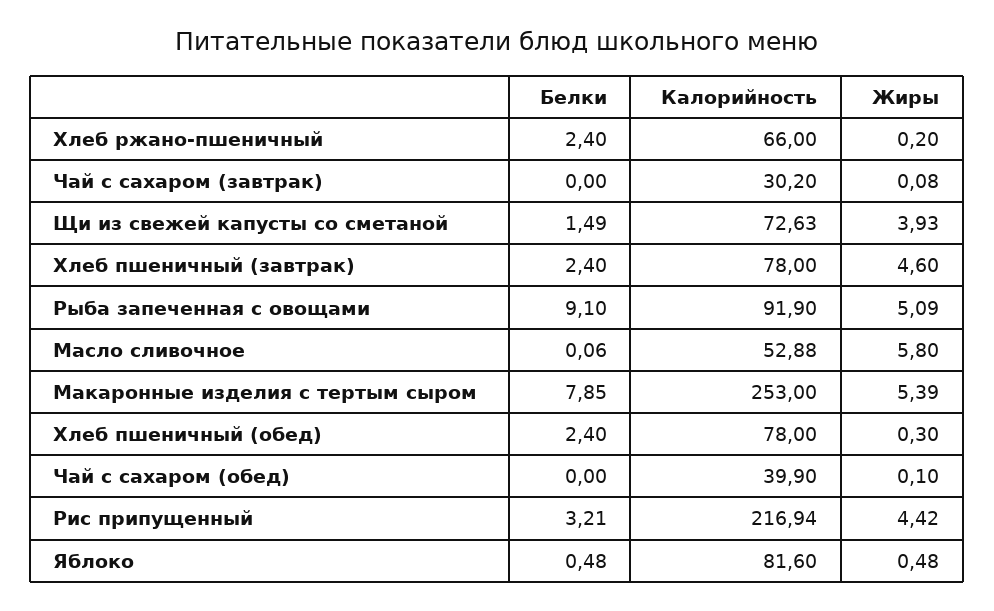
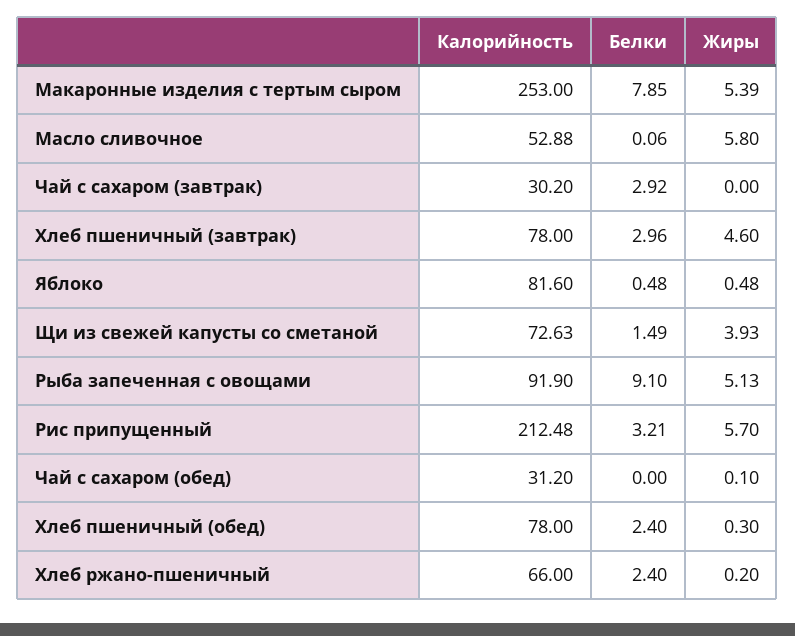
  {
    "Белки": {
      "Хлеб ржано-пшеничный": 2.4,
-     "Чай с сахаром (завтрак)": 0,
+     "Чай с сахаром (завтрак)": 2.92,
      "Щи из свежей капусты со сметаной": 1.49,
-     "Хлеб пшеничный (завтрак)": 2.4,
+     "Хлеб пшеничный (завтрак)": 2.96,
      "Рыба запеченная с овощами": 9.1,
      "Масло сливочное": 0.06,
      "Макаронные изделия с тертым сыром": 7.85,
      "Хлеб пшеничный (обед)": 2.4,
      "Чай с сахаром (обед)": 0,
      "Рис припущенный": 3.21,
      "Яблоко": 0.48
    },
    "Калорийность": {
      "Хлеб ржано-пшеничный": 66,
      "Чай с сахаром (завтрак)": 30.2,
      "Щи из свежей капусты со сметаной": 72.63,
      "Хлеб пшеничный (завтрак)": 78,
      "Рыба запеченная с овощами": 91.9,
      "Масло сливочное": 52.88,
      "Макаронные изделия с тертым сыром": 253,
      "Хлеб пшеничный (обед)": 78,
-     "Чай с сахаром (обед)": 39.9,
+     "Чай с сахаром (обед)": 31.2,
-     "Рис припущенный": 216.94,
+     "Рис припущенный": 212.48,
      "Яблоко": 81.6
    },
    "Жиры": {
      "Хлеб ржано-пшеничный": 0.2,
-     "Чай с сахаром (завтрак)": 0.08,
+     "Чай с сахаром (завтрак)": 0,
      "Щи из свежей капусты со сметаной": 3.93,
      "Хлеб пшеничный (завтрак)": 4.6,
-     "Рыба запеченная с овощами": 5.09,
+     "Рыба запеченная с овощами": 5.13,
      "Масло сливочное": 5.8,
      "Макаронные изделия с тертым сыром": 5.39,
      "Хлеб пшеничный (обед)": 0.3,
      "Чай с сахаром (обед)": 0.1,
-     "Рис припущенный": 4.42,
+     "Рис припущенный": 5.7,
      "Яблоко": 0.48
    }
  }

